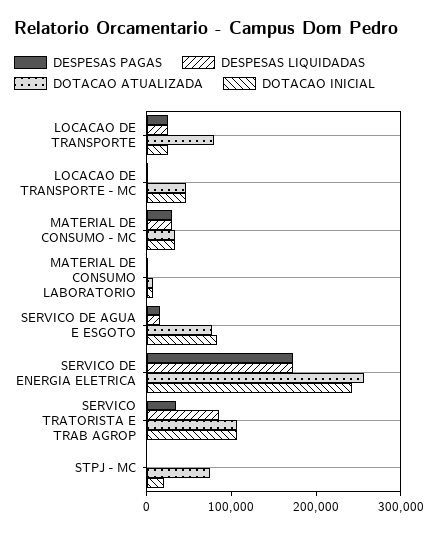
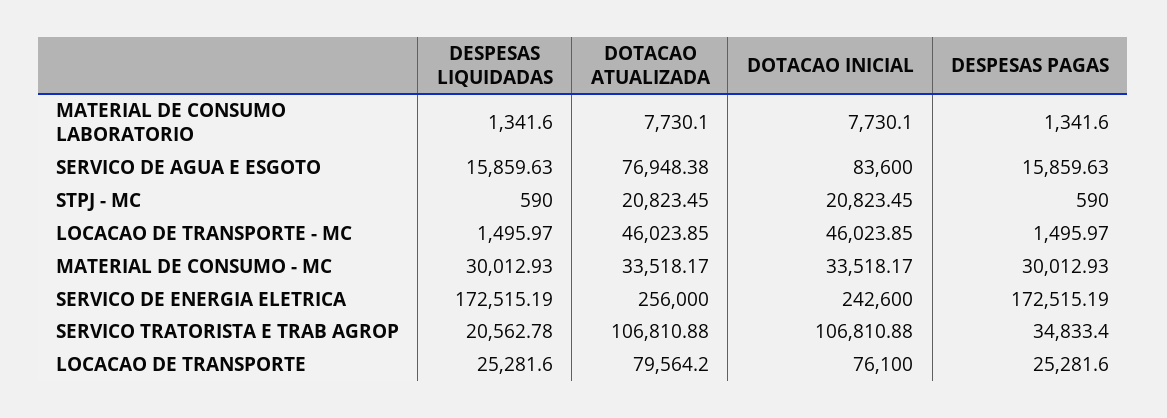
  {
    "DESPESAS PAGAS": {
      "LOCACAO DE TRANSPORTE": 25281.6,
      "LOCACAO DE TRANSPORTE - MC": 1495.97,
      "MATERIAL DE CONSUMO - MC": 30012.93,
      "MATERIAL DE CONSUMO LABORATORIO": 1341.6,
      "SERVICO DE AGUA E ESGOTO": 15859.63,
      "SERVICO DE ENERGIA ELETRICA": 172515.19,
      "SERVICO TRATORISTA E TRAB AGROP": 34833.4,
      "STPJ - MC": 590
    },
    "DESPESAS LIQUIDADAS": {
      "LOCACAO DE TRANSPORTE": 25281.6,
      "LOCACAO DE TRANSPORTE - MC": 1495.97,
      "MATERIAL DE CONSUMO - MC": 30012.93,
      "MATERIAL DE CONSUMO LABORATORIO": 1341.6,
      "SERVICO DE AGUA E ESGOTO": 15859.63,
      "SERVICO DE ENERGIA ELETRICA": 172515.19,
-     "SERVICO TRATORISTA E TRAB AGROP": 80000,
+     "SERVICO TRATORISTA E TRAB AGROP": 20562.78,
      "STPJ - MC": 590
    },
    "DOTACAO ATUALIZADA": {
      "LOCACAO DE TRANSPORTE": 79564.2,
      "LOCACAO DE TRANSPORTE - MC": 46023.85,
      "MATERIAL DE CONSUMO - MC": 33518.17,
      "MATERIAL DE CONSUMO LABORATORIO": 7730.1,
      "SERVICO DE AGUA E ESGOTO": 76948.38,
      "SERVICO DE ENERGIA ELETRICA": 256000,
      "SERVICO TRATORISTA E TRAB AGROP": 106810.88,
-     "STPJ - MC": 80000
+     "STPJ - MC": 20823.45
    },
    "DOTACAO INICIAL": {
-     "LOCACAO DE TRANSPORTE": 20000,
+     "LOCACAO DE TRANSPORTE": 76100,
      "LOCACAO DE TRANSPORTE - MC": 46023.85,
      "MATERIAL DE CONSUMO - MC": 33518.17,
      "MATERIAL DE CONSUMO LABORATORIO": 7730.1,
      "SERVICO DE AGUA E ESGOTO": 83600,
      "SERVICO DE ENERGIA ELETRICA": 242600,
      "SERVICO TRATORISTA E TRAB AGROP": 106810.88,
      "STPJ - MC": 20823.45
    }
  }

